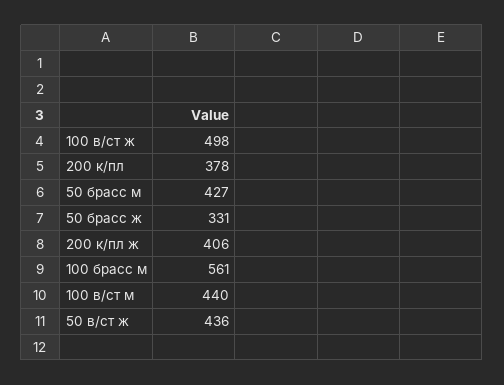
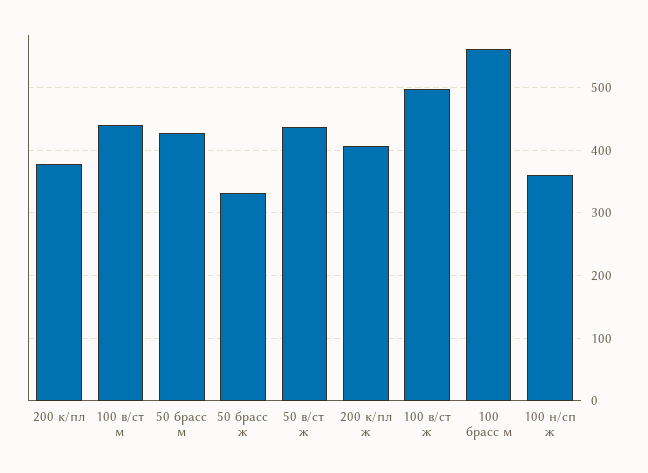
  {
    "100 в/ст ж": 498,
    "200 к/пл": 378,
    "50 брасс м": 427,
    "50 брасс ж": 331,
    "200 к/пл ж": 406,
    "100 брасс м": 561,
    "100 в/ст м": 440,
-   "50 в/ст ж": 436
+   "50 в/ст ж": 436,
+   "100 н/сп ж": 360
  }

